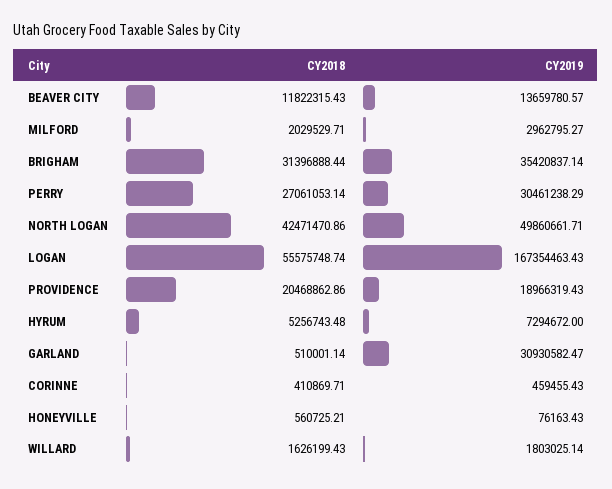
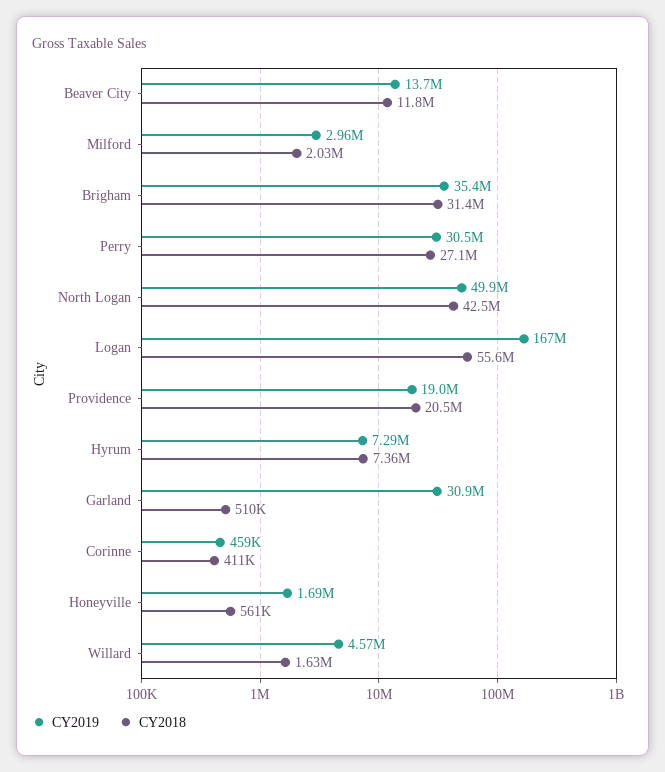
  {
    "CY2018": {
      "BEAVER CITY": 11822315.43,
      "MILFORD": 2029529.71,
      "BRIGHAM": 31396888.44,
      "PERRY": 27061053.14,
      "NORTH LOGAN": 42471470.86,
      "LOGAN": 55575748.74,
      "PROVIDENCE": 20468862.86,
-     "HYRUM": 5256743.48,
+     "HYRUM": 7360000,
      "GARLAND": 510001.14,
      "CORINNE": 410869.71,
      "HONEYVILLE": 560725.21,
      "WILLARD": 1626199.43
    },
    "CY2019": {
      "BEAVER CITY": 13659780.57,
      "MILFORD": 2962795.27,
      "BRIGHAM": 35420837.14,
      "PERRY": 30461238.29,
      "NORTH LOGAN": 49860661.71,
      "LOGAN": 167354463.43,
      "PROVIDENCE": 18966319.43,
      "HYRUM": 7294672,
      "GARLAND": 30930582.47,
      "CORINNE": 459455.43,
-     "HONEYVILLE": 76163.43,
+     "HONEYVILLE": 1690000,
-     "WILLARD": 1803025.14
+     "WILLARD": 4570000
    }
  }

